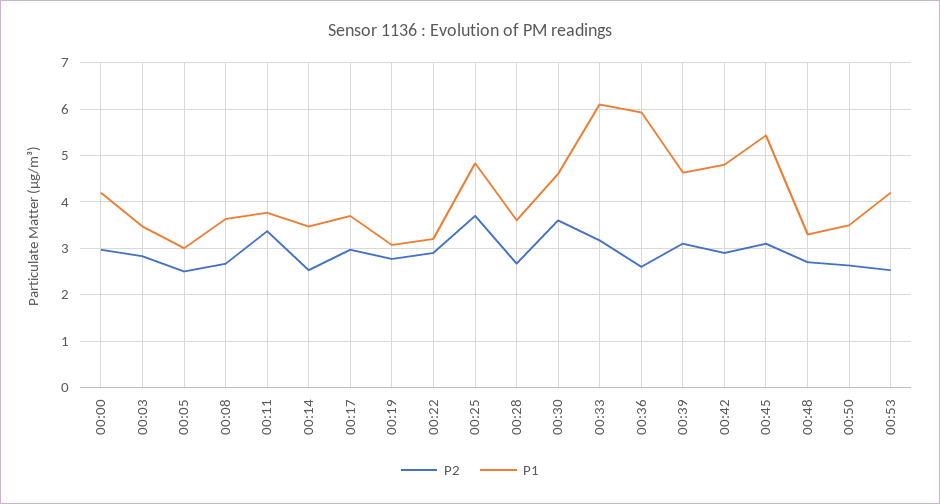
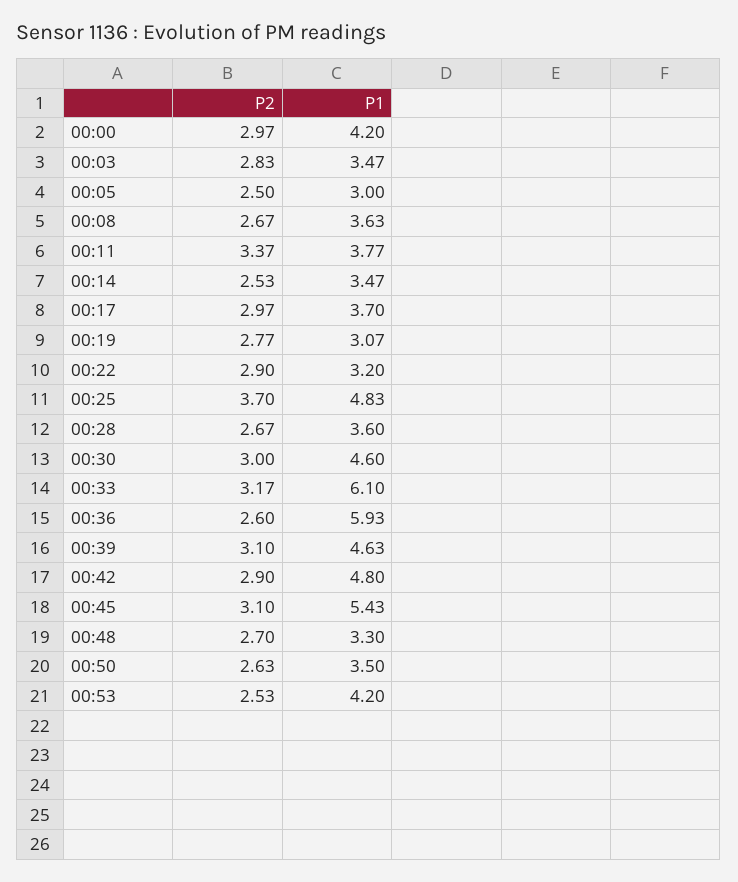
  {
    "P2": {
      "00:00": 2.97,
      "00:03": 2.83,
      "00:05": 2.5,
      "00:08": 2.67,
      "00:11": 3.37,
      "00:14": 2.53,
      "00:17": 2.97,
      "00:19": 2.77,
      "00:22": 2.9,
      "00:25": 3.7,
      "00:28": 2.67,
-     "00:30": 3.6,
+     "00:30": 3,
      "00:33": 3.17,
      "00:36": 2.6,
      "00:39": 3.1,
      "00:42": 2.9,
      "00:45": 3.1,
      "00:48": 2.7,
      "00:50": 2.63,
      "00:53": 2.53
    },
    "P1": {
      "00:00": 4.2,
      "00:03": 3.47,
      "00:05": 3,
      "00:08": 3.63,
      "00:11": 3.77,
      "00:14": 3.47,
      "00:17": 3.7,
      "00:19": 3.07,
      "00:22": 3.2,
      "00:25": 4.83,
      "00:28": 3.6,
      "00:30": 4.6,
      "00:33": 6.1,
      "00:36": 5.93,
      "00:39": 4.63,
      "00:42": 4.8,
      "00:45": 5.43,
      "00:48": 3.3,
      "00:50": 3.5,
      "00:53": 4.2
    }
  }

